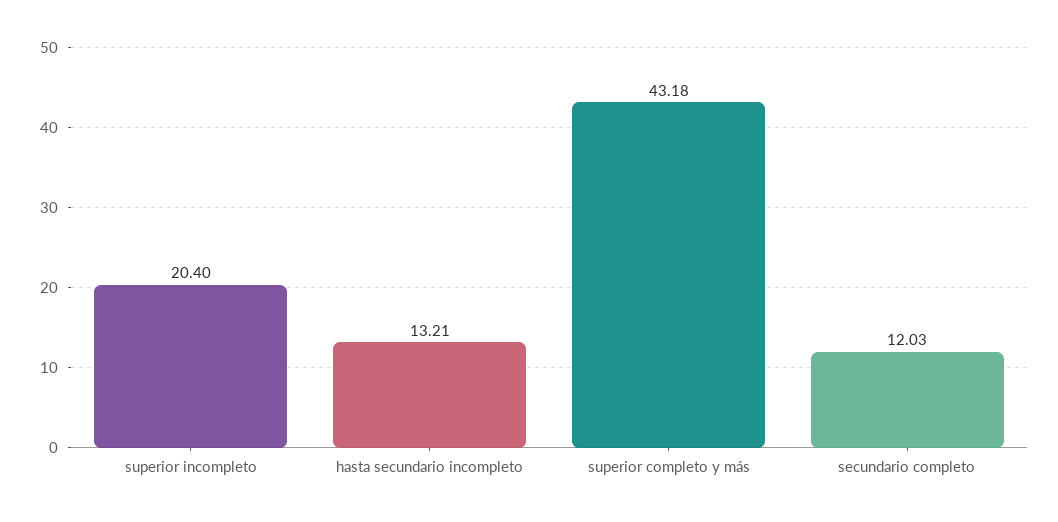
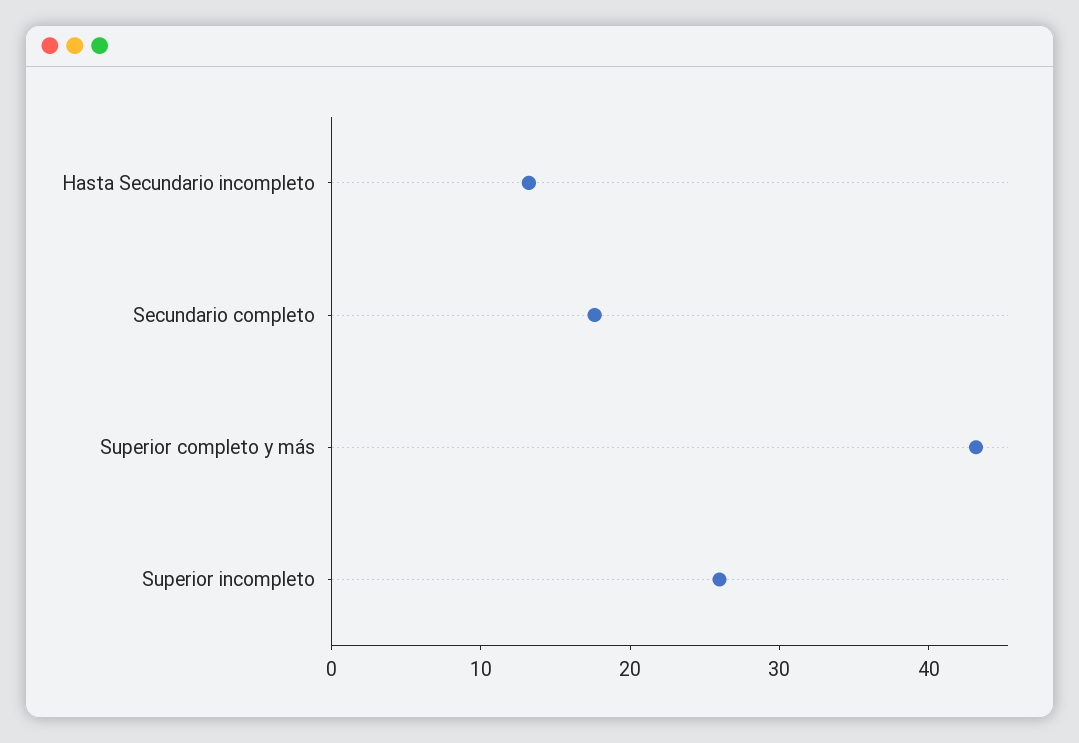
  {
-   "superior incompleto": 20.4,
+   "superior incompleto": 26,
    "hasta secundario incompleto": 13.21,
    "superior completo y más": 43.18,
-   "secundario completo": 12.03
+   "secundario completo": 18
  }

